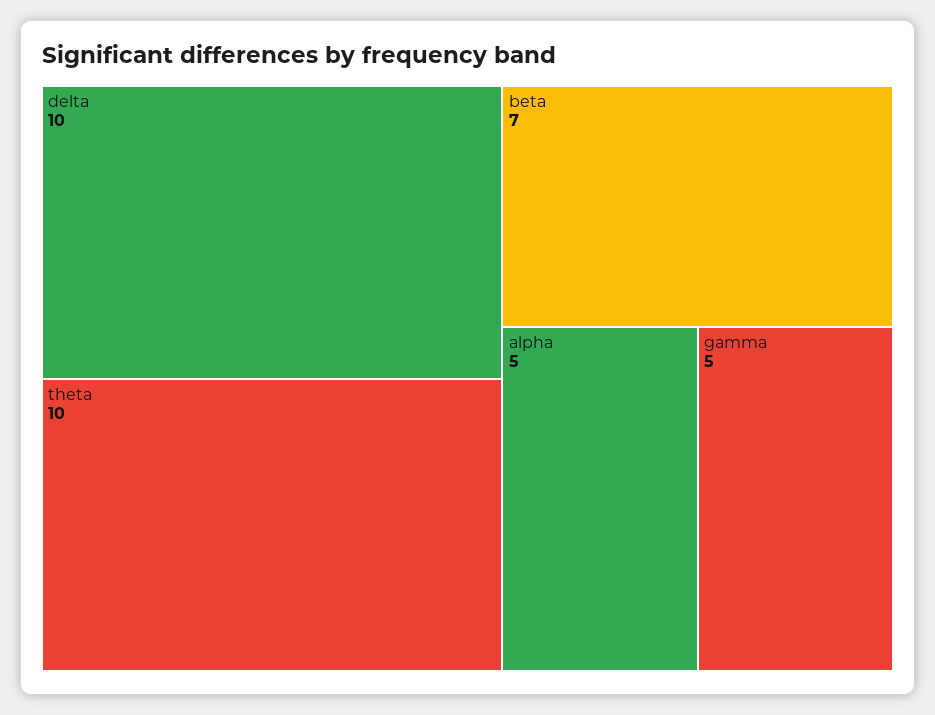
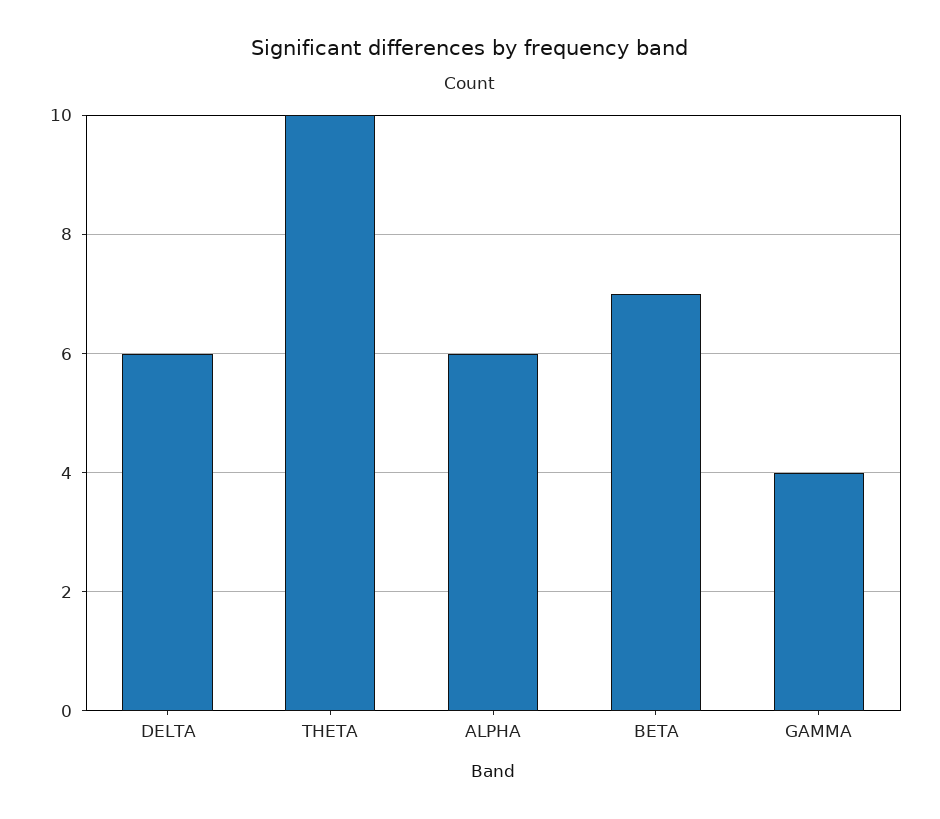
  {
-   "delta": 10,
+   "delta": 6,
    "theta": 10,
    "beta": 7,
-   "alpha": 5,
+   "alpha": 6,
-   "gamma": 5
+   "gamma": 4
  }

